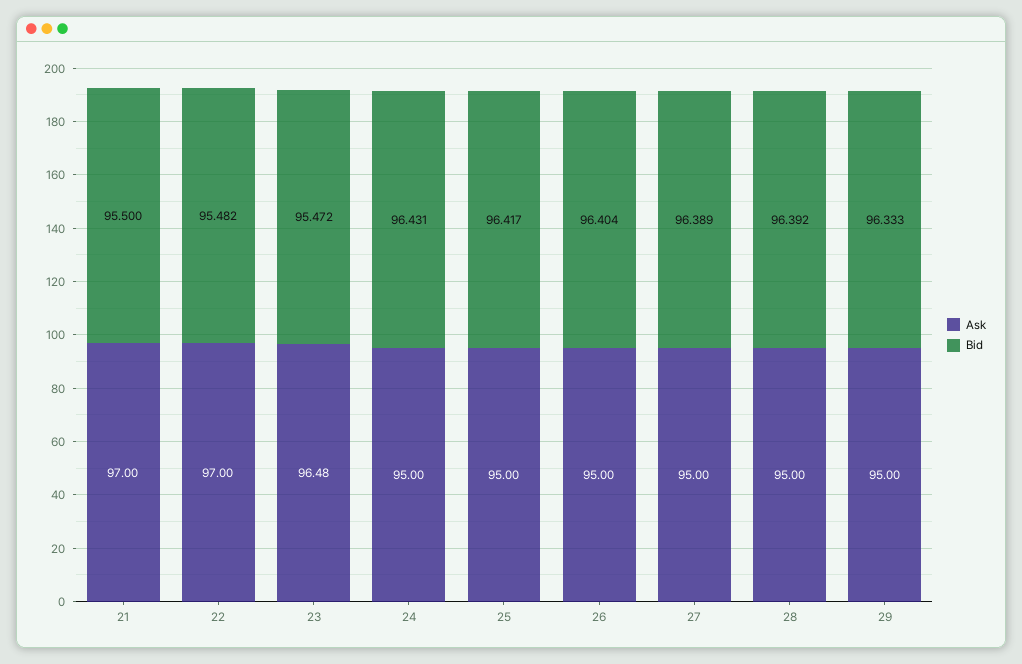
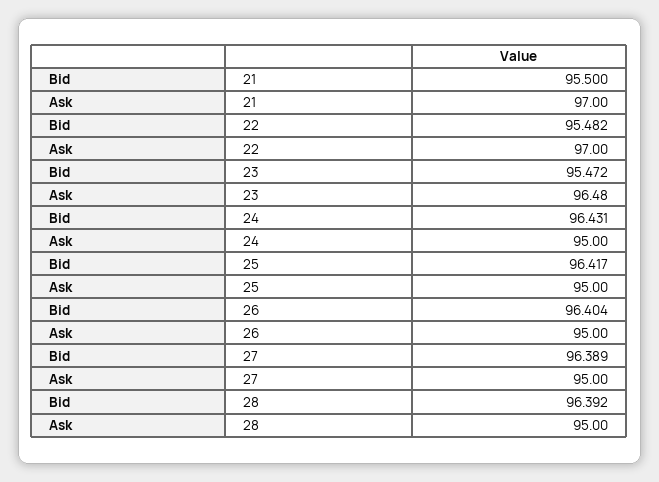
  {
    "Ask": {
      "21": 97,
      "22": 97,
      "23": 96.48,
      "24": 95,
      "25": 95,
      "26": 95,
      "27": 95,
-     "28": 95,
+     "28": 95
-     "29": 95
    },
    "Bid": {
      "21": 95.5,
      "22": 95.482,
      "23": 95.472,
      "24": 96.431,
      "25": 96.417,
      "26": 96.404,
      "27": 96.389,
-     "28": 96.392,
+     "28": 96.392
-     "29": 96.333
    }
  }

